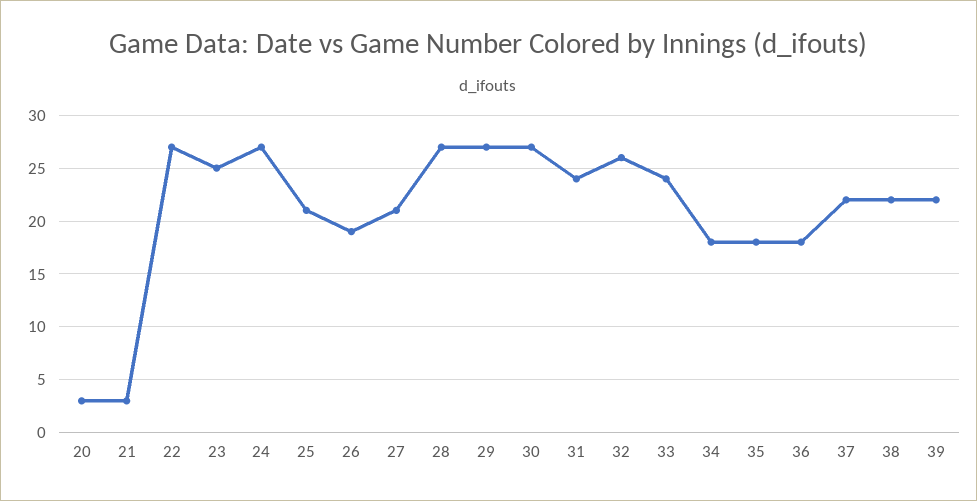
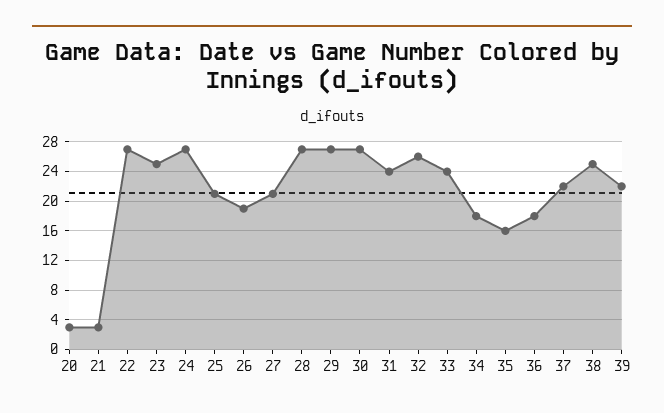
  {
    "20": 3,
    "21": 3,
    "22": 27,
    "23": 25,
    "24": 27,
    "25": 21,
    "26": 19,
    "27": 21,
    "28": 27,
    "29": 27,
    "30": 27,
    "31": 24,
    "32": 26,
    "33": 24,
    "34": 18,
-   "35": 18,
+   "35": 16,
    "36": 18,
    "37": 22,
-   "38": 22,
+   "38": 25,
    "39": 22
  }

